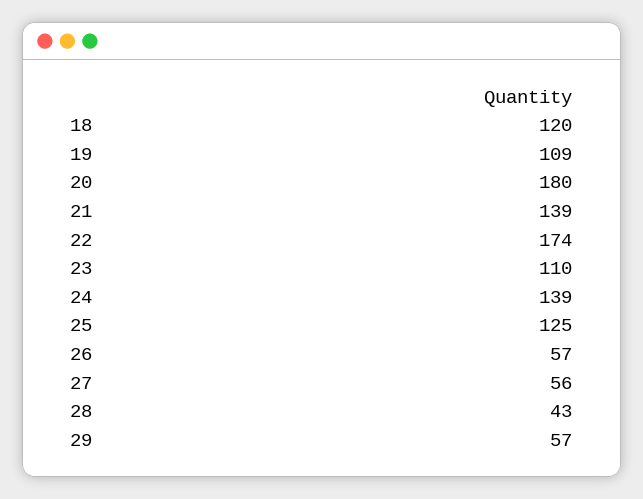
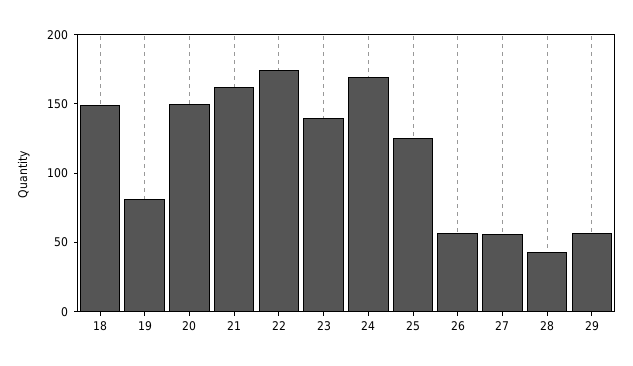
  {
-   "18": 120,
+   "18": 150,
-   "19": 109,
+   "19": 80,
-   "20": 180,
+   "20": 150,
-   "21": 139,
+   "21": 160,
    "22": 174,
-   "23": 110,
+   "23": 140,
-   "24": 139,
+   "24": 170,
    "25": 125,
    "26": 57,
    "27": 56,
    "28": 43,
    "29": 57
  }

